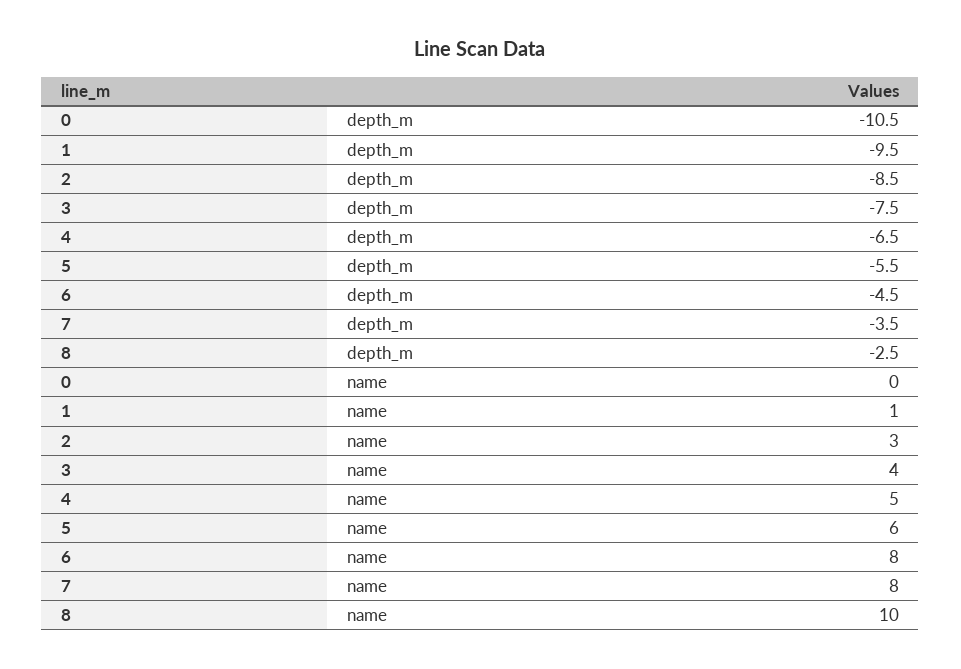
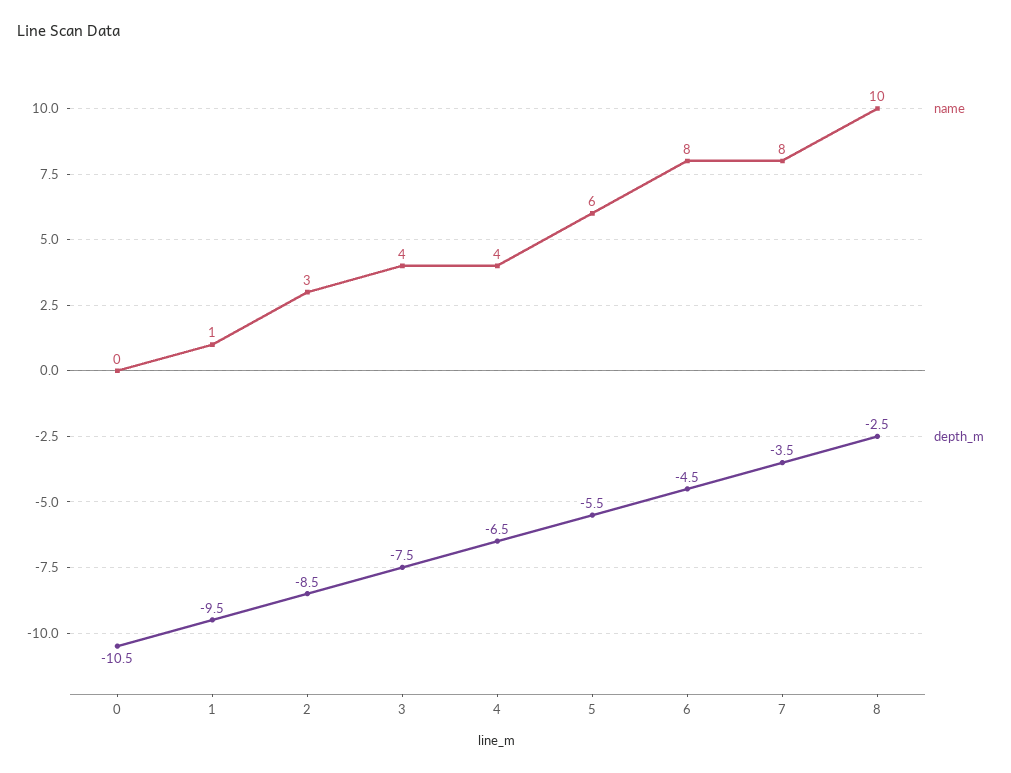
  {
    "depth_m": {
      "0": -10.5,
      "1": -9.5,
      "2": -8.5,
      "3": -7.5,
      "4": -6.5,
      "5": -5.5,
      "6": -4.5,
      "7": -3.5,
      "8": -2.5
    },
    "name": {
      "0": 0,
      "1": 1,
      "2": 3,
      "3": 4,
-     "4": 5,
+     "4": 4,
      "5": 6,
      "6": 8,
      "7": 8,
      "8": 10
    }
  }

